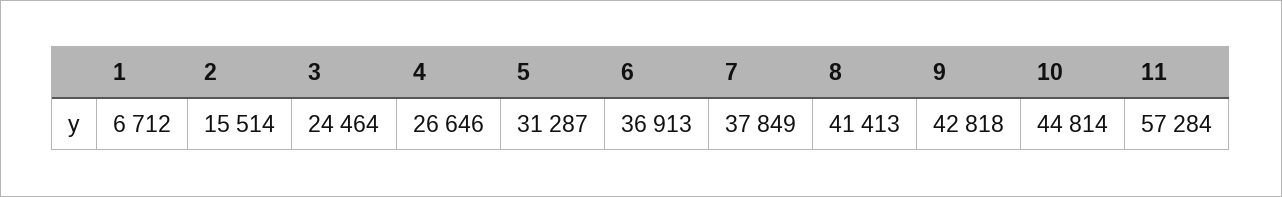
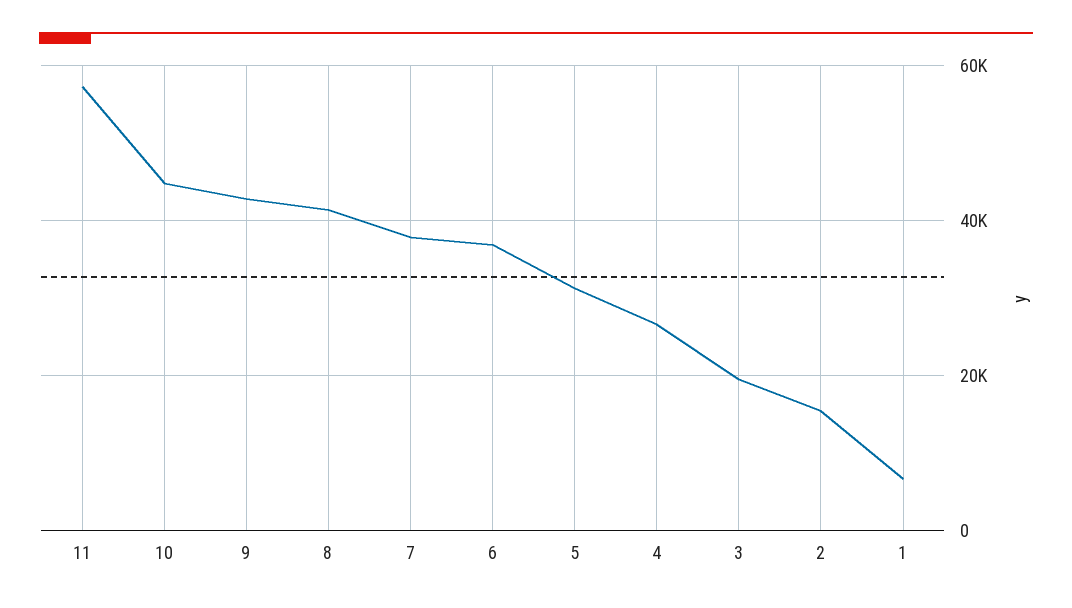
  {
    "1": 6712,
    "2": 15514,
-   "3": 24464,
+   "3": 20000,
    "4": 26646,
    "5": 31287,
    "6": 36913,
    "7": 37849,
    "8": 41413,
    "9": 42818,
    "10": 44814,
    "11": 57284
  }

